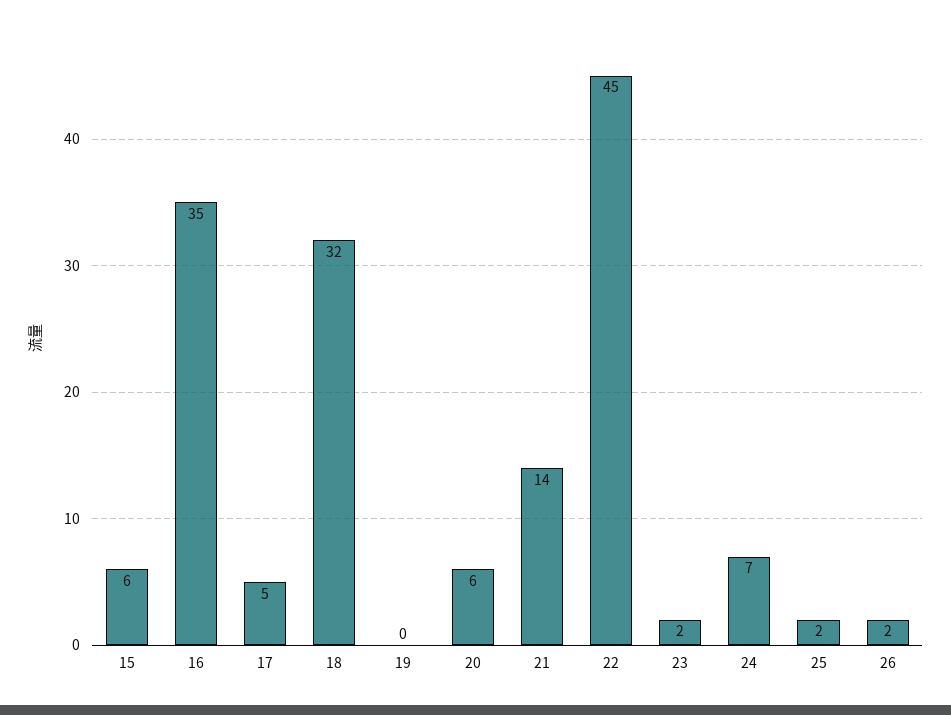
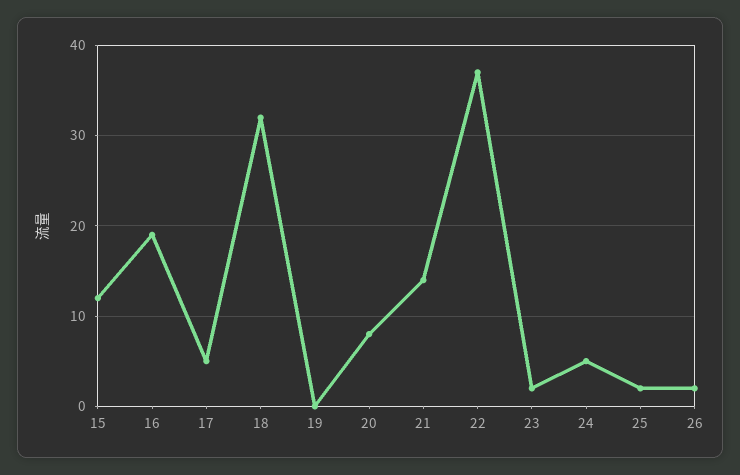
  {
-   "15": 6,
+   "15": 12,
-   "16": 35,
+   "16": 19,
    "17": 5,
    "18": 32,
    "19": 0,
-   "20": 6,
+   "20": 8,
    "21": 14,
-   "22": 45,
+   "22": 37,
    "23": 2,
-   "24": 7,
+   "24": 5,
    "25": 2,
    "26": 2
  }

